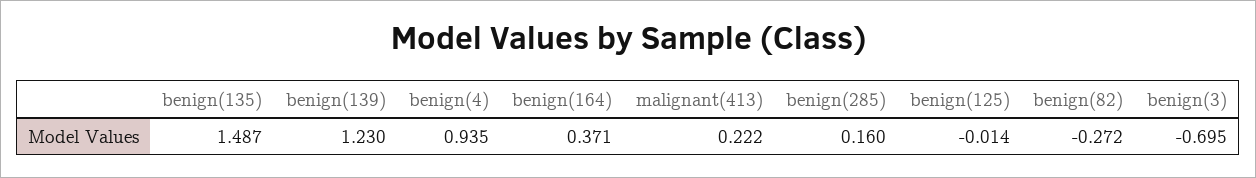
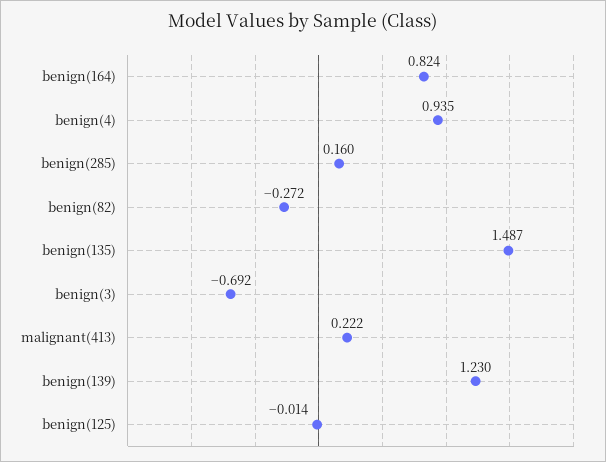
  {
    "benign(135)": 1.487,
    "benign(139)": 1.23,
    "benign(4)": 0.935,
-   "benign(164)": 0.371,
+   "benign(164)": 0.824,
    "malignant(413)": 0.222,
    "benign(285)": 0.16,
    "benign(125)": -0.014,
    "benign(82)": -0.272,
-   "benign(3)": -0.695
+   "benign(3)": -0.692
  }

